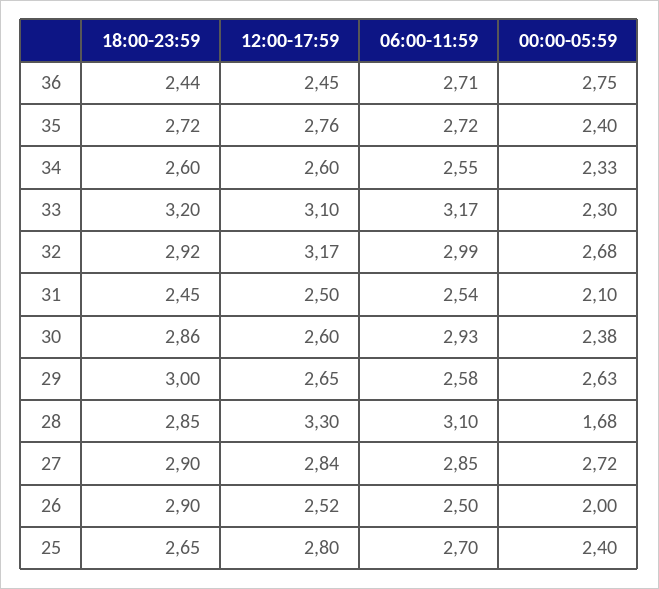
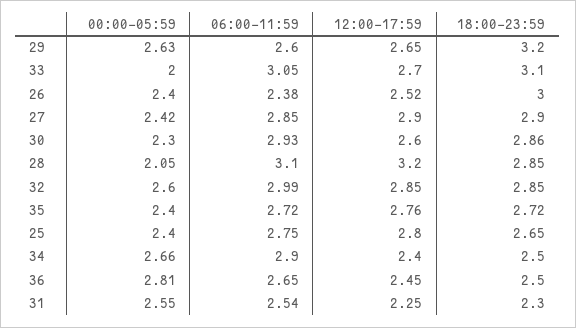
  {
    "18:00-23:59": {
-     "36": 2.44,
+     "36": 2.5,
      "35": 2.72,
-     "34": 2.6,
+     "34": 2.5,
-     "33": 3.2,
+     "33": 3.1,
-     "32": 2.92,
+     "32": 2.85,
-     "31": 2.45,
+     "31": 2.3,
      "30": 2.86,
-     "29": 3,
+     "29": 3.2,
      "28": 2.85,
      "27": 2.9,
-     "26": 2.9,
+     "26": 3,
      "25": 2.65
    },
    "12:00-17:59": {
      "36": 2.45,
      "35": 2.76,
-     "34": 2.6,
+     "34": 2.4,
-     "33": 3.1,
+     "33": 2.7,
-     "32": 3.17,
+     "32": 2.85,
-     "31": 2.5,
+     "31": 2.25,
      "30": 2.6,
      "29": 2.65,
-     "28": 3.3,
+     "28": 3.2,
-     "27": 2.84,
+     "27": 2.9,
      "26": 2.52,
      "25": 2.8
    },
    "06:00-11:59": {
-     "36": 2.71,
+     "36": 2.65,
      "35": 2.72,
-     "34": 2.55,
+     "34": 2.9,
-     "33": 3.17,
+     "33": 3.05,
      "32": 2.99,
      "31": 2.54,
      "30": 2.93,
-     "29": 2.58,
+     "29": 2.6,
      "28": 3.1,
      "27": 2.85,
-     "26": 2.5,
+     "26": 2.38,
-     "25": 2.7
+     "25": 2.75
    },
    "00:00-05:59": {
-     "36": 2.75,
+     "36": 2.81,
      "35": 2.4,
-     "34": 2.33,
+     "34": 2.66,
-     "33": 2.3,
+     "33": 2,
-     "32": 2.68,
+     "32": 2.6,
-     "31": 2.1,
+     "31": 2.55,
-     "30": 2.38,
+     "30": 2.3,
      "29": 2.63,
-     "28": 1.68,
+     "28": 2.05,
-     "27": 2.72,
+     "27": 2.42,
-     "26": 2,
+     "26": 2.4,
      "25": 2.4
    }
  }

